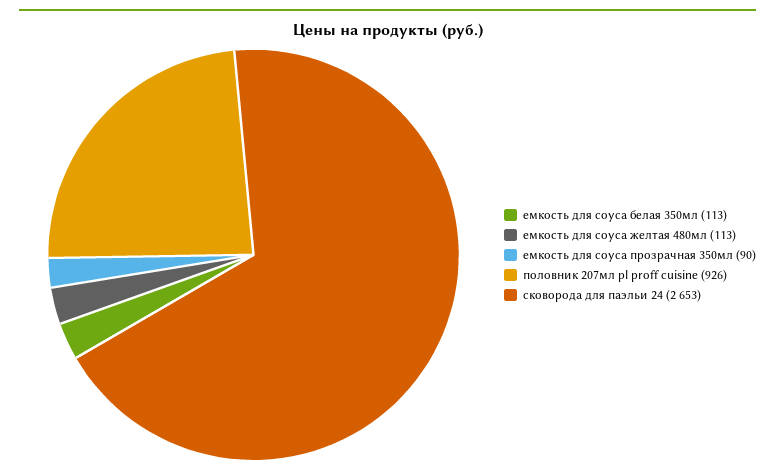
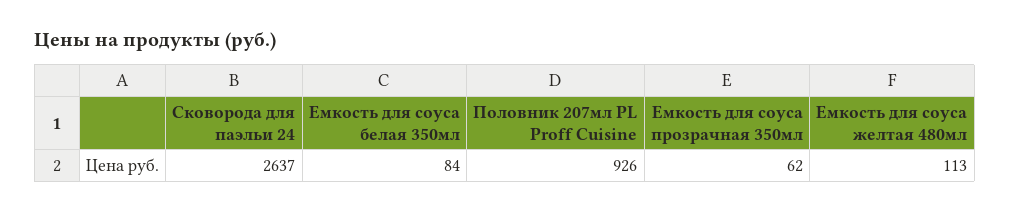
  {
-   "емкость для соуса белая 350мл": 113,
+   "емкость для соуса белая 350мл": 84,
    "емкость для соуса желтая 480мл": 113,
-   "емкость для соуса прозрачная 350мл": 90,
+   "емкость для соуса прозрачная 350мл": 62,
    "половник 207мл pl proff cuisine": 926,
-   "сковорода для паэльи 24": 2653
+   "сковорода для паэльи 24": 2637
  }

